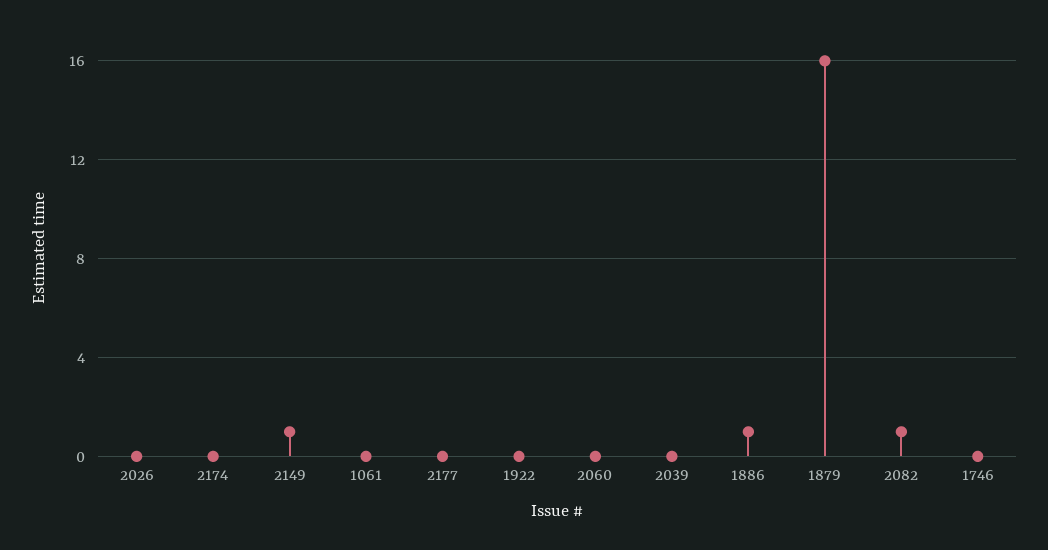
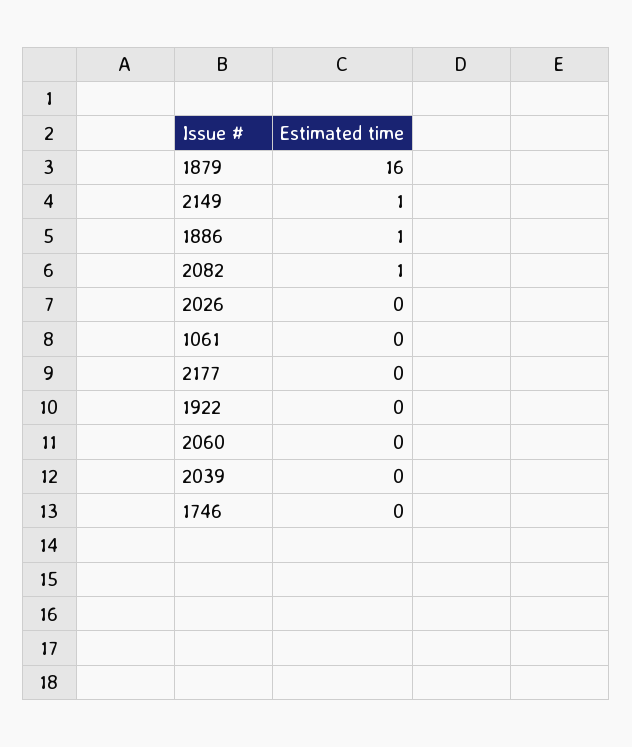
  {
    "2026": 0,
-   "2174": 0,
    "2149": 1,
    "1061": 0,
    "2177": 0,
    "1922": 0,
    "2060": 0,
    "2039": 0,
    "1886": 1,
    "1879": 16,
    "2082": 1,
    "1746": 0
  }

